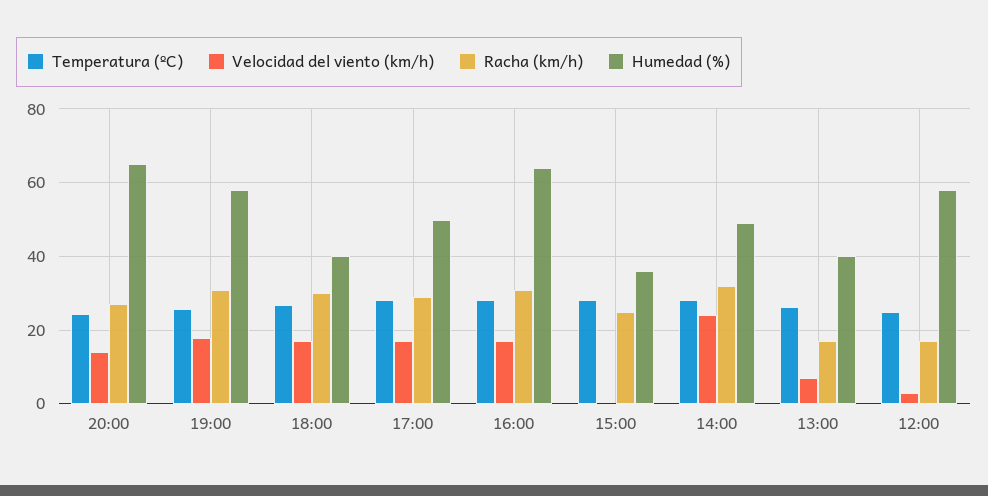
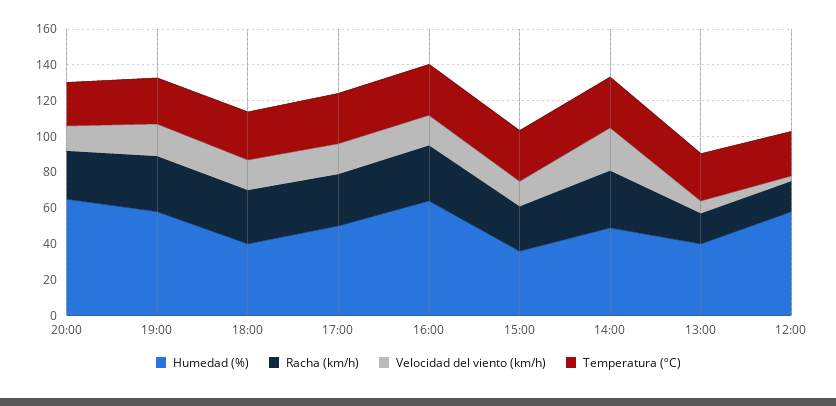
  {
    "Temperatura (ºC)": {
      "20:00": 24,
      "19:00": 26,
      "18:00": 26,
      "17:00": 28,
      "16:00": 28,
      "15:00": 28,
      "14:00": 28,
      "13:00": 26,
      "12:00": 24
    },
    "Velocidad del viento (km/h)": {
      "20:00": 14,
      "19:00": 18,
      "18:00": 18,
      "17:00": 18,
      "16:00": 18,
-     "15:00": 0,
+     "15:00": 15,
      "14:00": 24,
      "13:00": 8,
      "12:00": 4
    },
    "Racha (km/h)": {
      "20:00": 28,
      "19:00": 32,
      "18:00": 30,
      "17:00": 30,
      "16:00": 32,
      "15:00": 26,
      "14:00": 32,
      "13:00": 18,
      "12:00": 18
    },
    "Humedad (%)": {
      "20:00": 66,
      "19:00": 58,
      "18:00": 40,
      "17:00": 50,
      "16:00": 64,
      "15:00": 36,
      "14:00": 50,
      "13:00": 40,
      "12:00": 58
    }
  }

